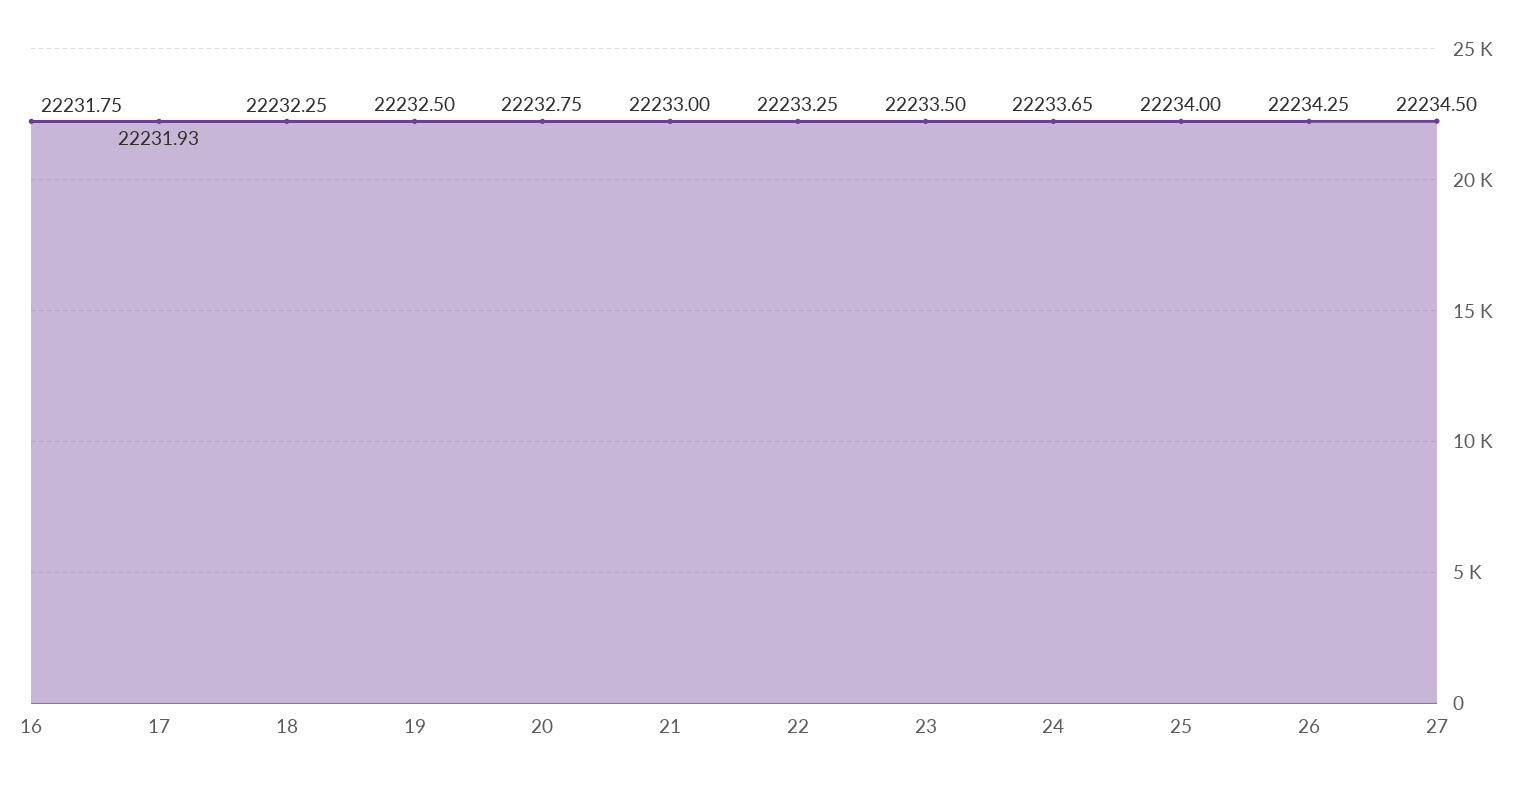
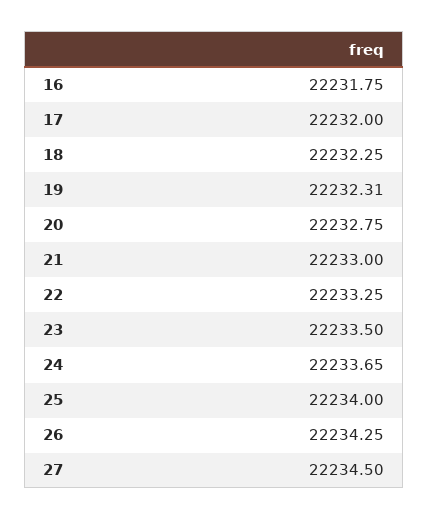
  {
    "16": 22231.75,
-   "17": 22231.93,
+   "17": 22232,
    "18": 22232.25,
-   "19": 22232.5,
+   "19": 22232.31,
    "20": 22232.75,
    "21": 22233,
    "22": 22233.25,
    "23": 22233.5,
    "24": 22233.65,
    "25": 22234,
    "26": 22234.25,
    "27": 22234.5
  }

